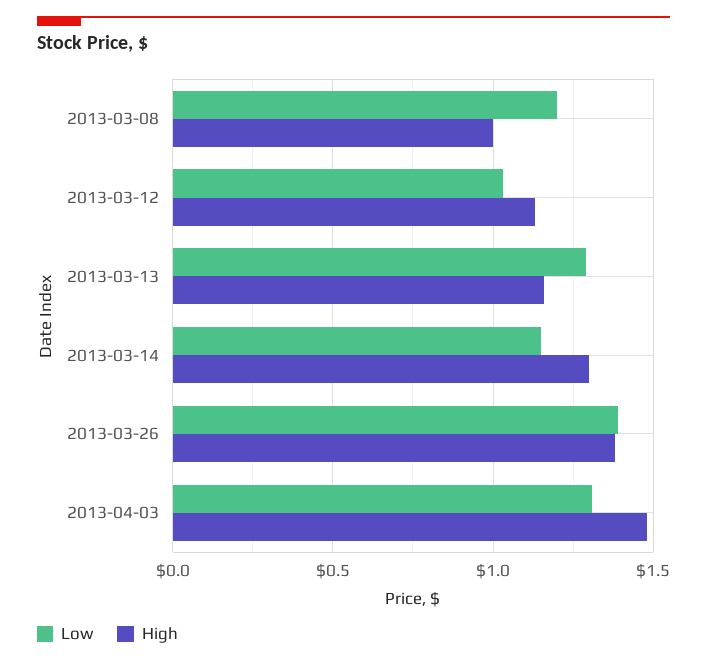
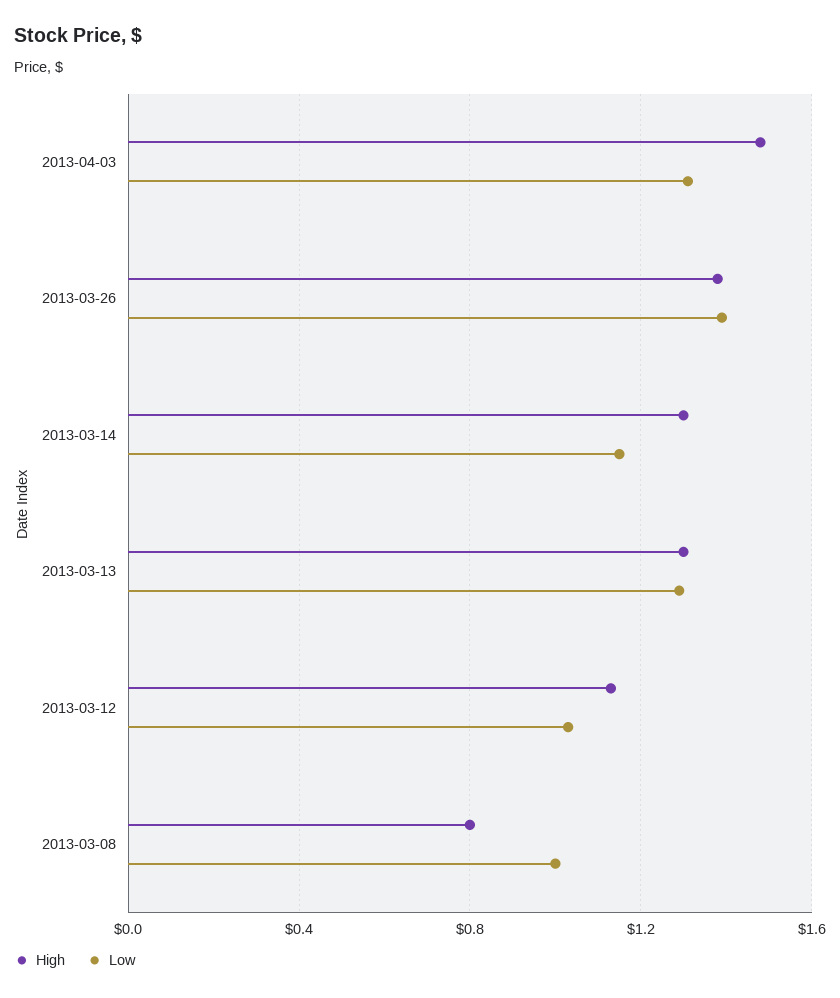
  {
    "Low": {
-     "2013-03-08": 1.2,
+     "2013-03-08": 1,
      "2013-03-12": 1.05,
      "2013-03-13": 1.3,
      "2013-03-14": 1.15,
      "2013-03-26": 1.4,
      "2013-04-03": 1.3
    },
    "High": {
-     "2013-03-08": 1,
+     "2013-03-08": 0.8,
      "2013-03-12": 1.15,
-     "2013-03-13": 1.15,
+     "2013-03-13": 1.3,
      "2013-03-14": 1.3,
      "2013-03-26": 1.4,
      "2013-04-03": 1.5
    }
  }

